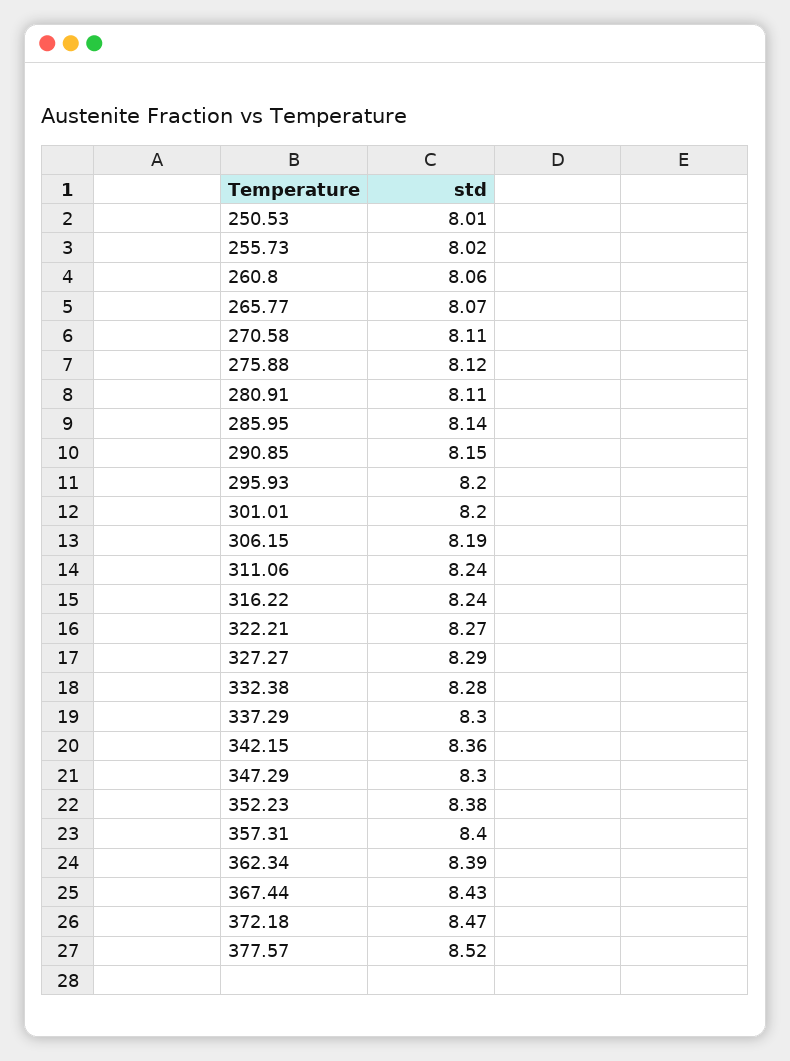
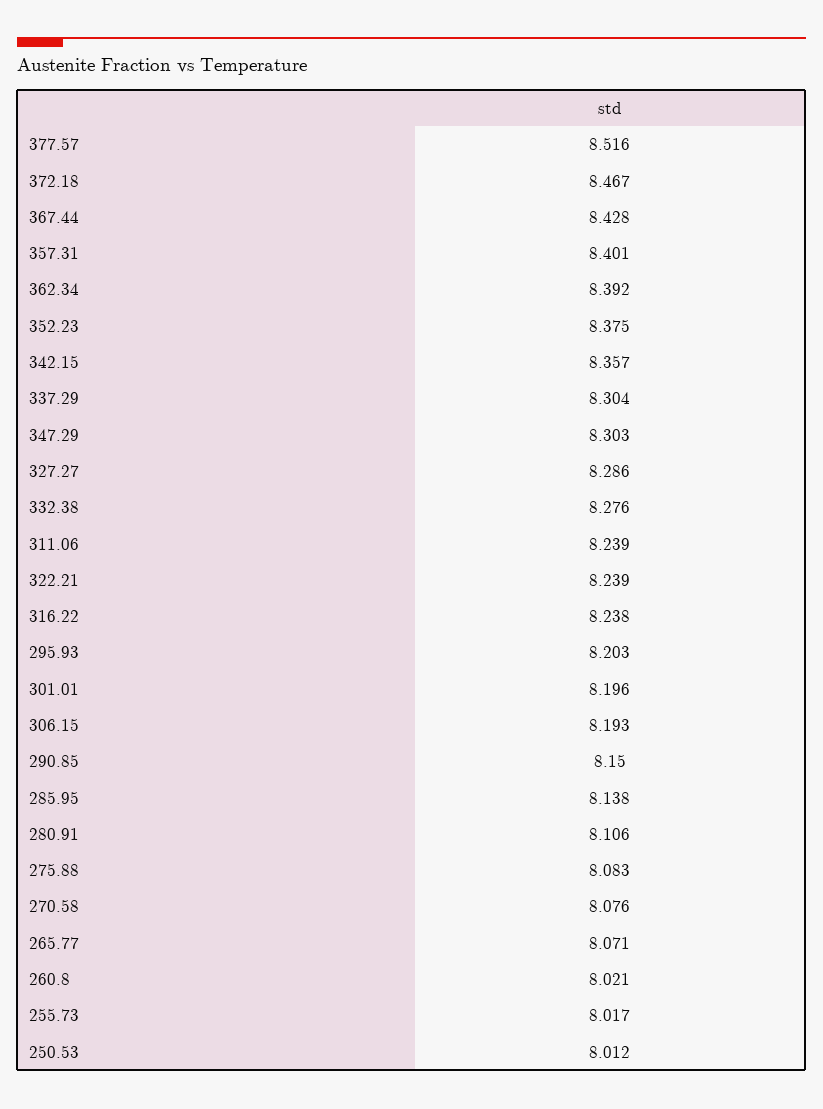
  {
    "250.53": 8.012,
    "255.73": 8.017,
-   "260.8": 8.06,
+   "260.8": 8.021,
    "265.77": 8.071,
-   "270.58": 8.11,
+   "270.58": 8.076,
-   "275.88": 8.12,
+   "275.88": 8.083,
    "280.91": 8.106,
    "285.95": 8.138,
    "290.85": 8.15,
    "295.93": 8.203,
    "301.01": 8.196,
    "306.15": 8.193,
    "311.06": 8.239,
    "316.22": 8.238,
-   "322.21": 8.27,
+   "322.21": 8.239,
    "327.27": 8.286,
    "332.38": 8.276,
    "337.29": 8.304,
    "342.15": 8.357,
    "347.29": 8.303,
    "352.23": 8.375,
    "357.31": 8.401,
    "362.34": 8.392,
    "367.44": 8.428,
    "372.18": 8.467,
    "377.57": 8.516
  }

